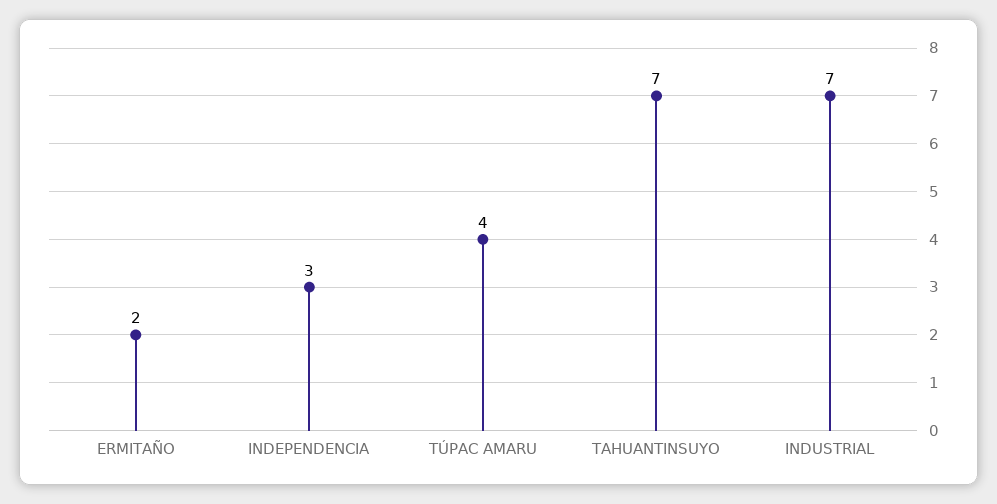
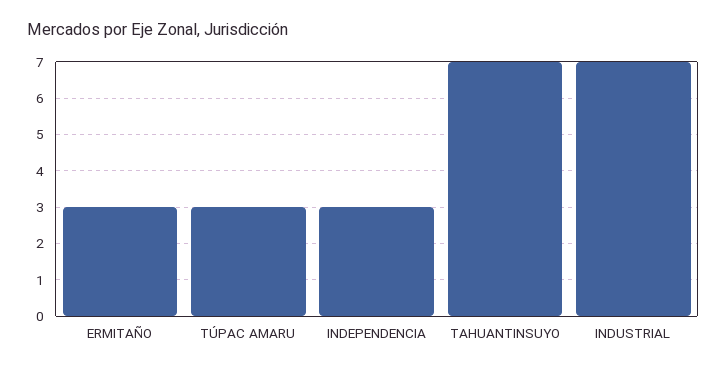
  {
-   "ERMITAÑO": 2,
+   "ERMITAÑO": 3,
    "INDEPENDENCIA": 3,
-   "TÚPAC AMARU": 4,
+   "TÚPAC AMARU": 3,
    "TAHUANTINSUYO": 7,
    "INDUSTRIAL": 7
  }

